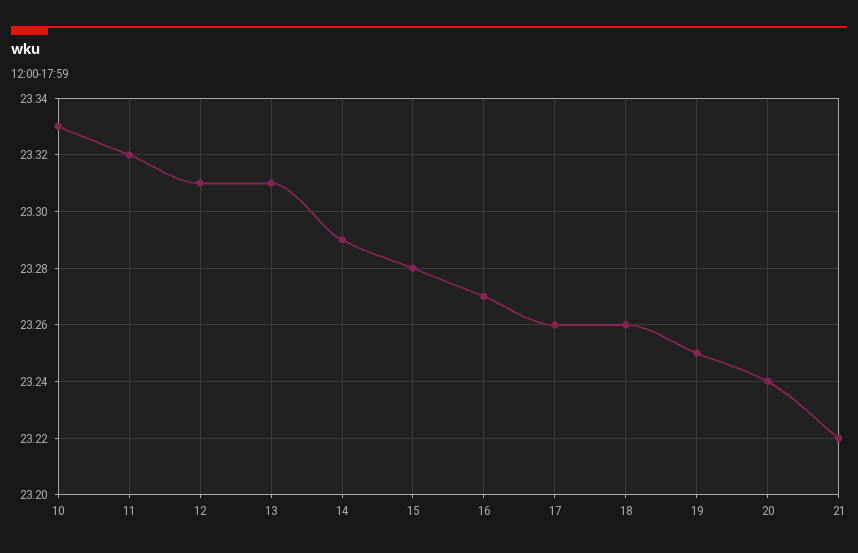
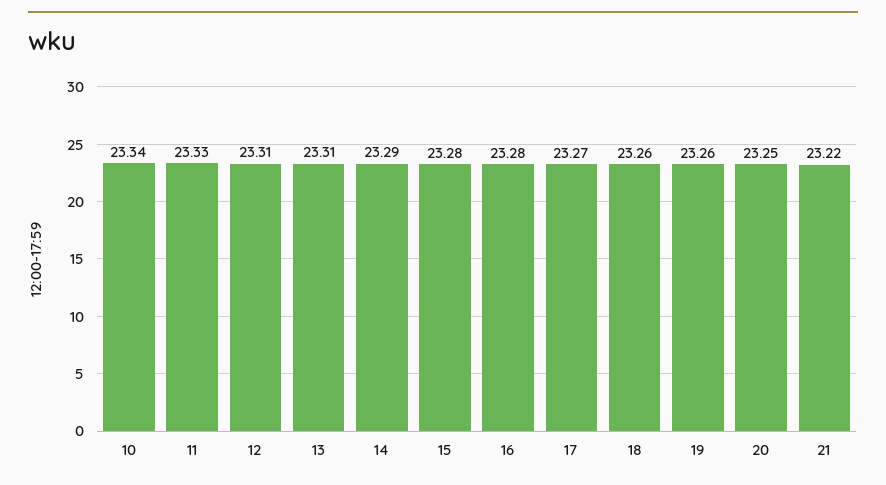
  {
-   "10": 23.33,
+   "10": 23.34,
-   "11": 23.32,
+   "11": 23.33,
    "12": 23.31,
    "13": 23.31,
    "14": 23.29,
    "15": 23.28,
-   "16": 23.27,
+   "16": 23.28,
-   "17": 23.26,
+   "17": 23.27,
    "18": 23.26,
-   "19": 23.25,
+   "19": 23.26,
-   "20": 23.24,
+   "20": 23.25,
    "21": 23.22
  }

